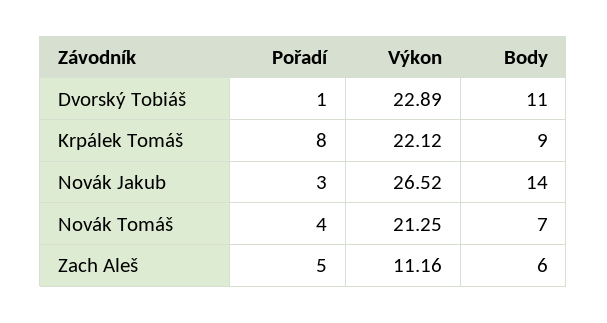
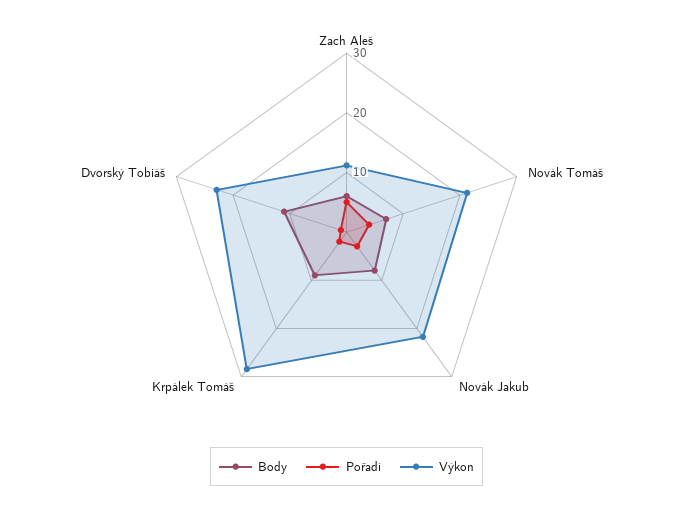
  {
    "Pořadí": {
      "Dvorský Tobiáš": 1,
-     "Krpálek Tomáš": 8,
+     "Krpálek Tomáš": 2,
      "Novák Jakub": 3,
      "Novák Tomáš": 4,
      "Zach Aleš": 5
    },
    "Výkon": {
      "Dvorský Tobiáš": 22.89,
-     "Krpálek Tomáš": 22.12,
+     "Krpálek Tomáš": 28,
-     "Novák Jakub": 26.52,
+     "Novák Jakub": 22,
      "Novák Tomáš": 21.25,
      "Zach Aleš": 11.16
    },
    "Body": {
      "Dvorský Tobiáš": 11,
      "Krpálek Tomáš": 9,
-     "Novák Jakub": 14,
+     "Novák Jakub": 8,
      "Novák Tomáš": 7,
      "Zach Aleš": 6
    }
  }

